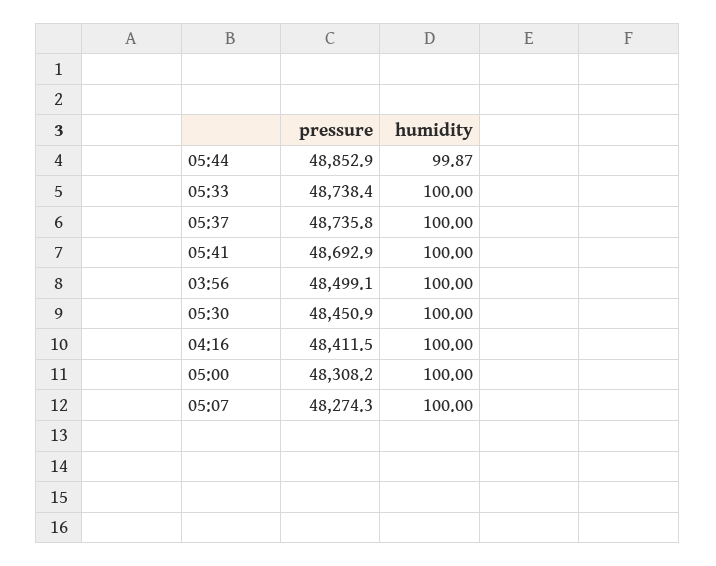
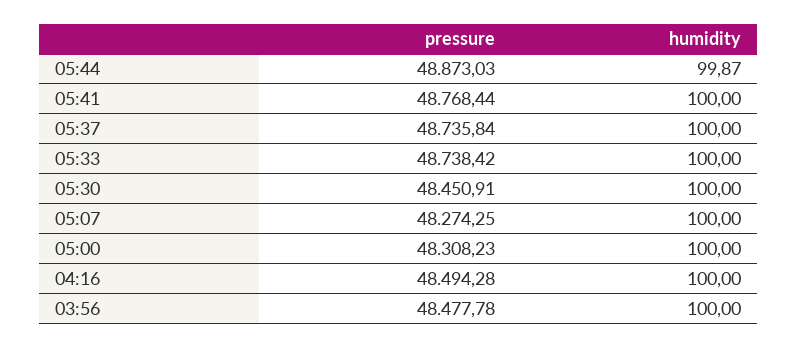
  {
    "pressure": {
-     "05:44": 48852.9,
+     "05:44": 48873.03,
      "05:33": 48738.42,
      "05:37": 48735.84,
-     "05:41": 48692.9,
+     "05:41": 48768.44,
-     "03:56": 48499.1,
+     "03:56": 48477.78,
      "05:30": 48450.91,
-     "04:16": 48411.5,
+     "04:16": 48494.28,
      "05:00": 48308.23,
      "05:07": 48274.25
    },
    "humidity": {
      "05:44": 99.87,
      "05:33": 100,
      "05:37": 100,
      "05:41": 100,
      "03:56": 100,
      "05:30": 100,
      "04:16": 100,
      "05:00": 100,
      "05:07": 100
    }
  }

